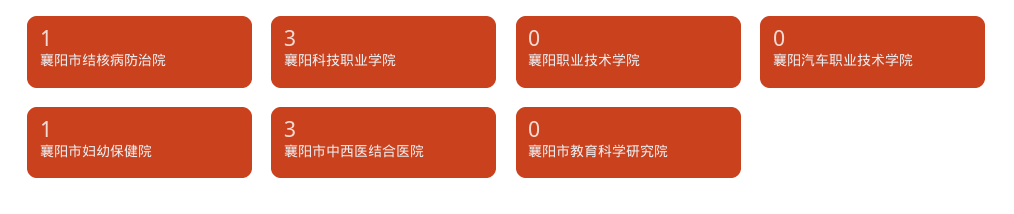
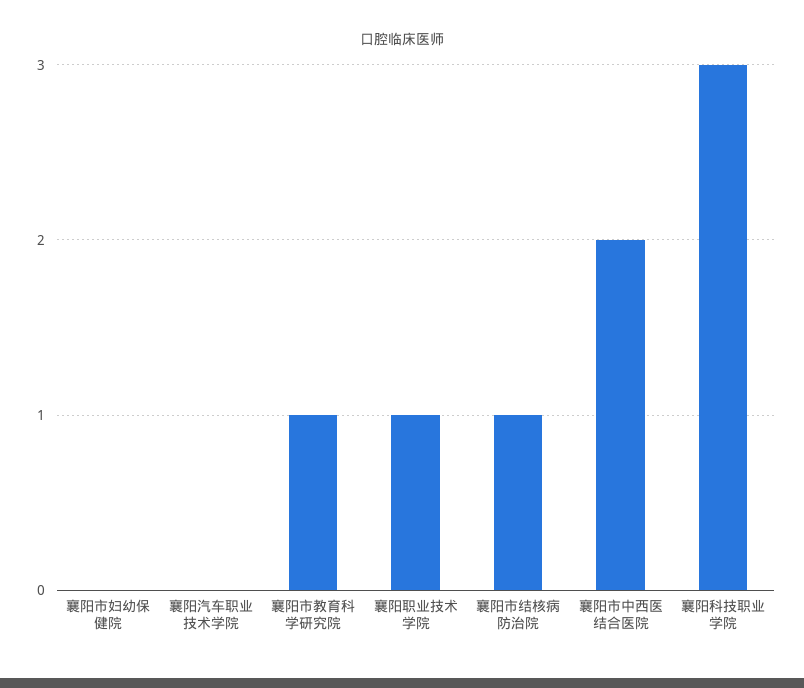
  {
    "襄阳市结核病防治院": 1,
    "襄阳科技职业学院": 3,
-   "襄阳职业技术学院": 0,
+   "襄阳职业技术学院": 1,
    "襄阳汽车职业技术学院": 0,
-   "襄阳市妇幼保健院": 1,
+   "襄阳市妇幼保健院": 0,
-   "襄阳市中西医结合医院": 3,
+   "襄阳市中西医结合医院": 2,
-   "襄阳市教育科学研究院": 0
+   "襄阳市教育科学研究院": 1
  }

